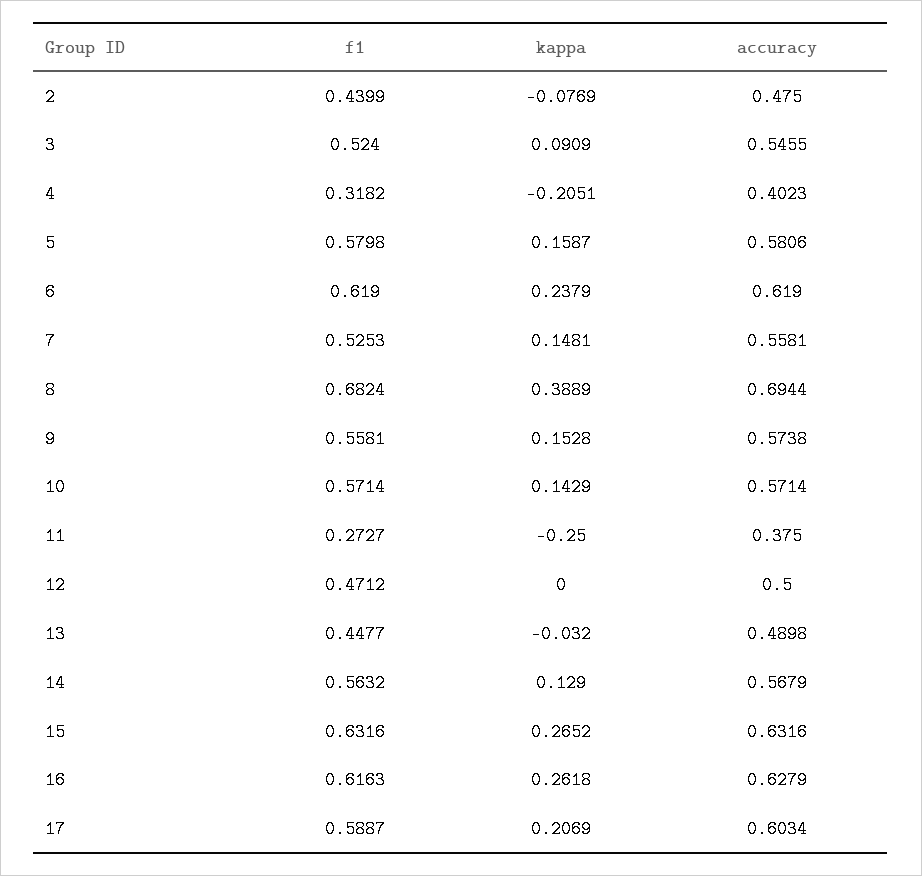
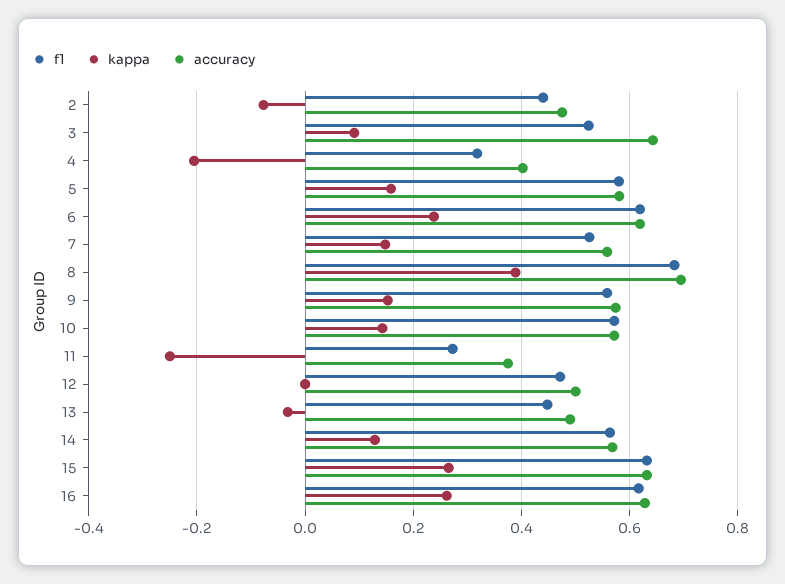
  {
    "f1": {
      "2": 0.4399,
      "3": 0.524,
      "4": 0.3182,
      "5": 0.5798,
      "6": 0.619,
      "7": 0.5253,
      "8": 0.6824,
      "9": 0.5581,
      "10": 0.5714,
      "11": 0.2727,
      "12": 0.4712,
      "13": 0.4477,
      "14": 0.5632,
      "15": 0.6316,
-     "16": 0.6163,
+     "16": 0.6163
-     "17": 0.5887
    },
    "kappa": {
      "2": -0.0769,
      "3": 0.0909,
      "4": -0.2051,
      "5": 0.1587,
      "6": 0.2379,
      "7": 0.1481,
      "8": 0.3889,
      "9": 0.1528,
      "10": 0.1429,
      "11": -0.25,
      "12": 0,
      "13": -0.032,
      "14": 0.129,
      "15": 0.2652,
-     "16": 0.2618,
+     "16": 0.2618
-     "17": 0.2069
    },
    "accuracy": {
      "2": 0.475,
-     "3": 0.5455,
+     "3": 0.64,
      "4": 0.4023,
      "5": 0.5806,
      "6": 0.619,
      "7": 0.5581,
      "8": 0.6944,
      "9": 0.5738,
      "10": 0.5714,
      "11": 0.375,
      "12": 0.5,
      "13": 0.4898,
      "14": 0.5679,
      "15": 0.6316,
-     "16": 0.6279,
+     "16": 0.6279
-     "17": 0.6034
    }
  }

